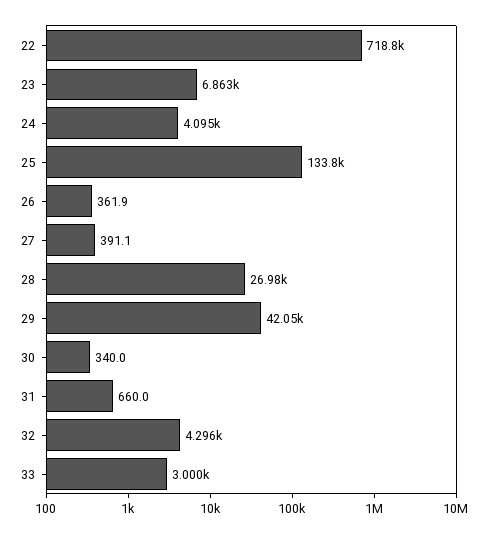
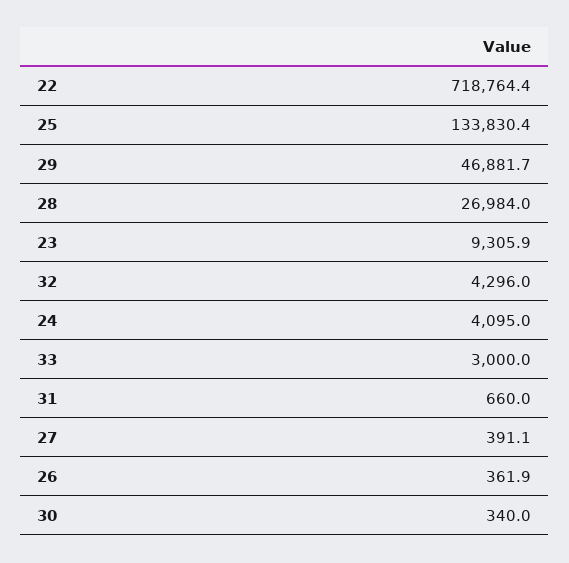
  {
    "22": 718764.4,
-   "23": 6863,
+   "23": 9305.9,
    "24": 4095,
    "25": 133830.4,
    "26": 361.9,
    "27": 391.1,
    "28": 26984,
-   "29": 42050,
+   "29": 46881.7,
    "30": 340,
    "31": 660,
    "32": 4296,
    "33": 3000
  }

